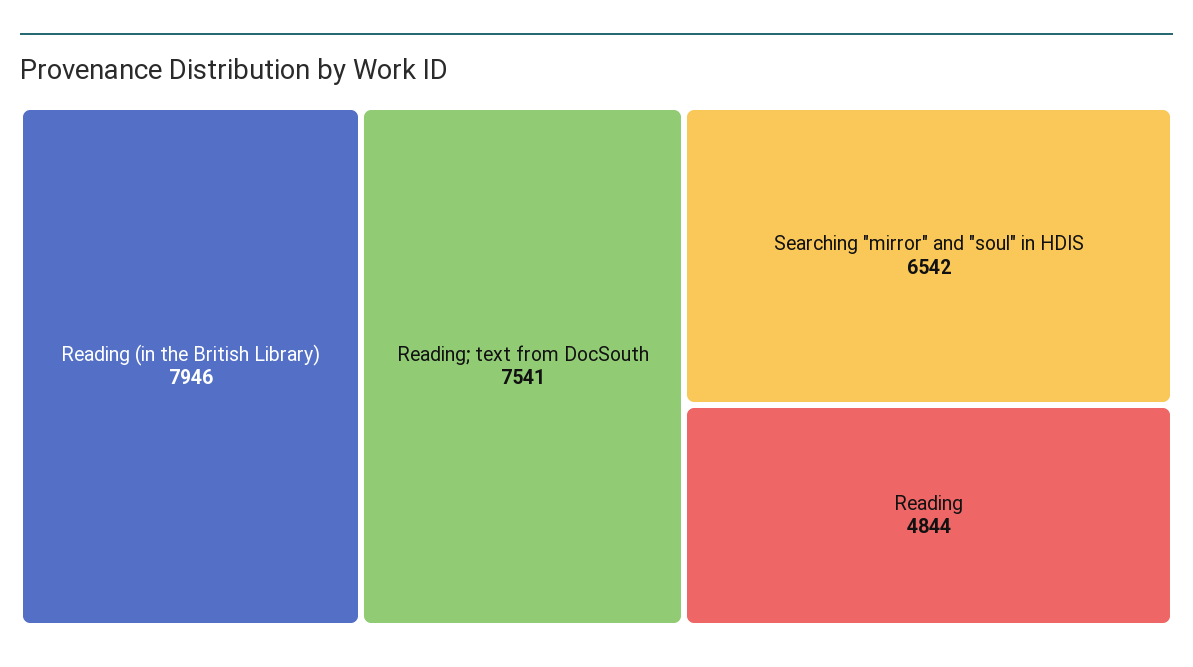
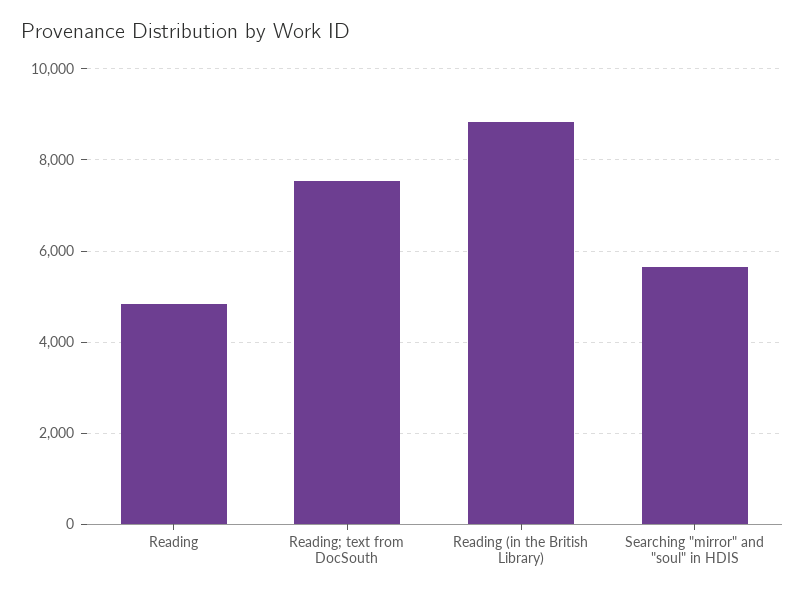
  {
-   "Reading (in the British Library)": 7946,
+   "Reading (in the British Library)": 8800,
    "Reading; text from DocSouth": 7541,
-   "Searching \"mirror\" and \"soul\" in HDIS": 6542,
+   "Searching \"mirror\" and \"soul\" in HDIS": 5600,
    "Reading": 4844
  }

